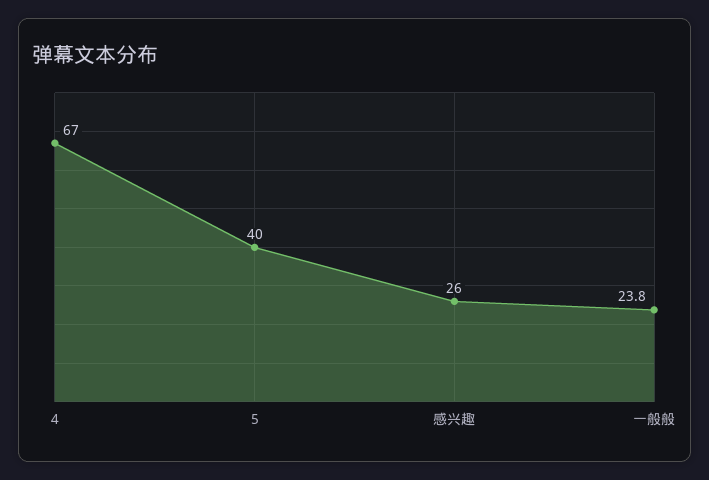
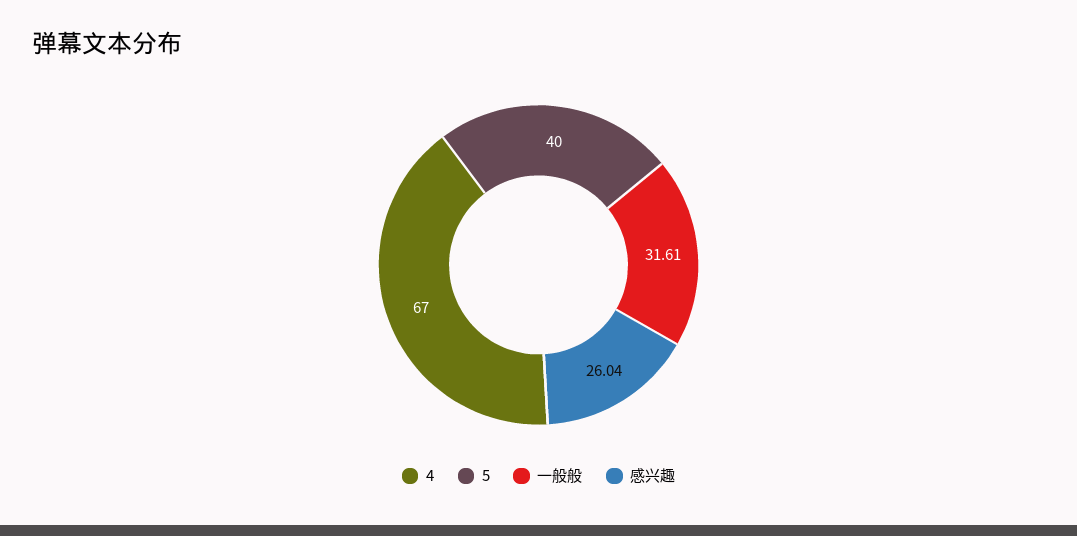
  {
    "4": 67,
    "5": 40,
    "感兴趣": 26.04,
-   "一般般": 23.8
+   "一般般": 31.61
  }

